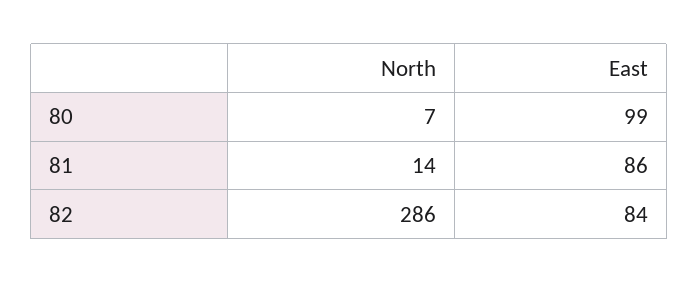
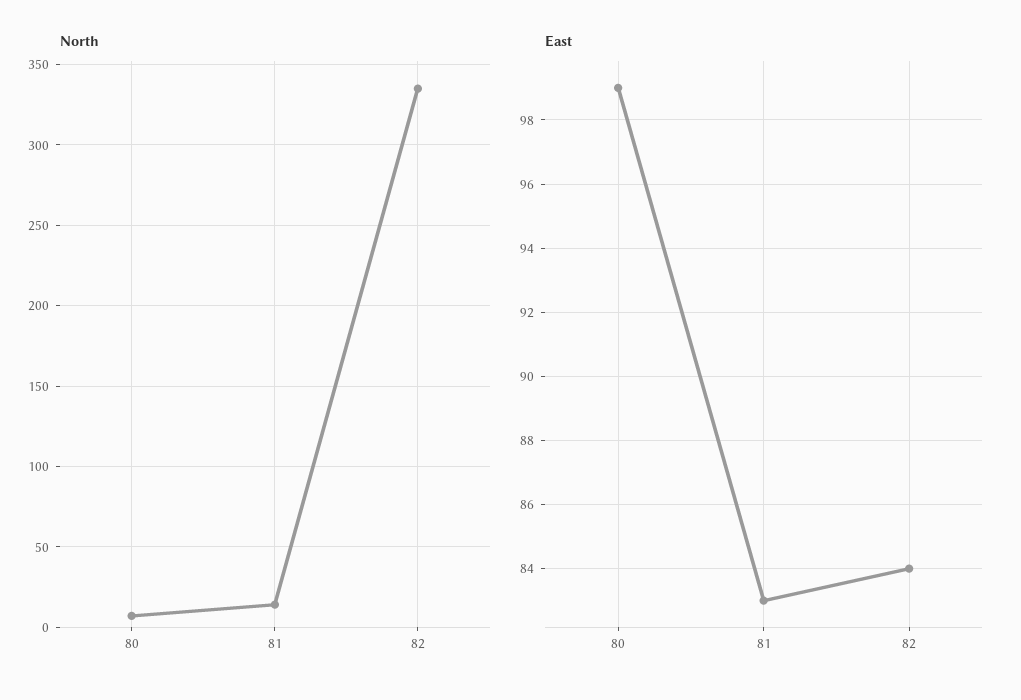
  {
    "North": {
      "80": 7,
      "81": 14,
-     "82": 286
+     "82": 335
    },
    "East": {
      "80": 99,
-     "81": 86,
+     "81": 83,
      "82": 84
    }
  }

